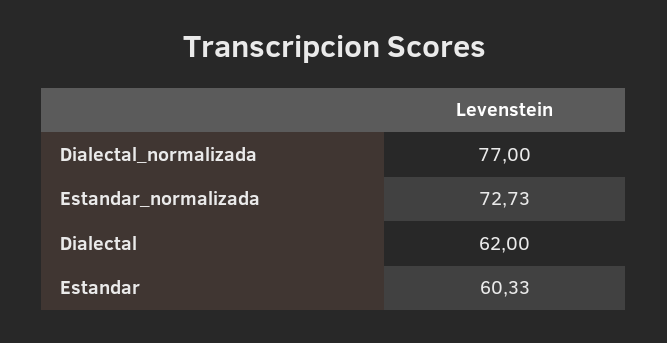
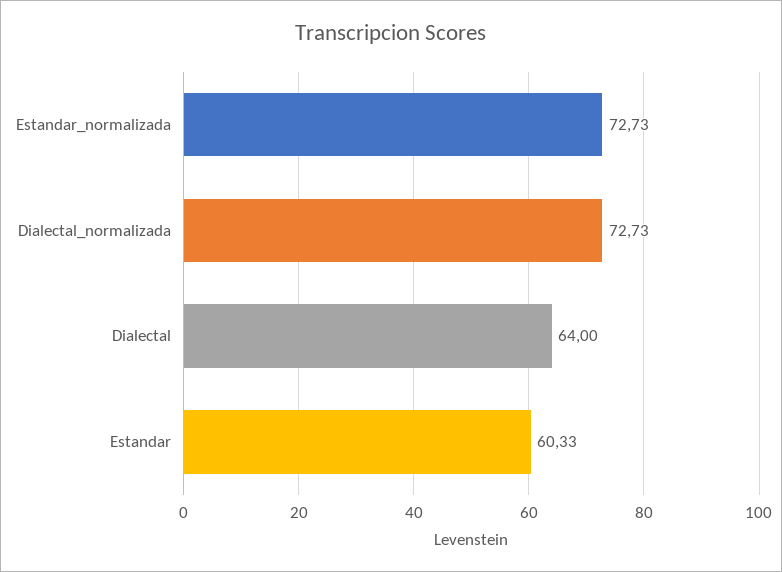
  {
-   "Dialectal_normalizada": 77,
+   "Dialectal_normalizada": 72.73,
    "Estandar_normalizada": 72.73,
-   "Dialectal": 62,
+   "Dialectal": 64,
    "Estandar": 60.33
  }

